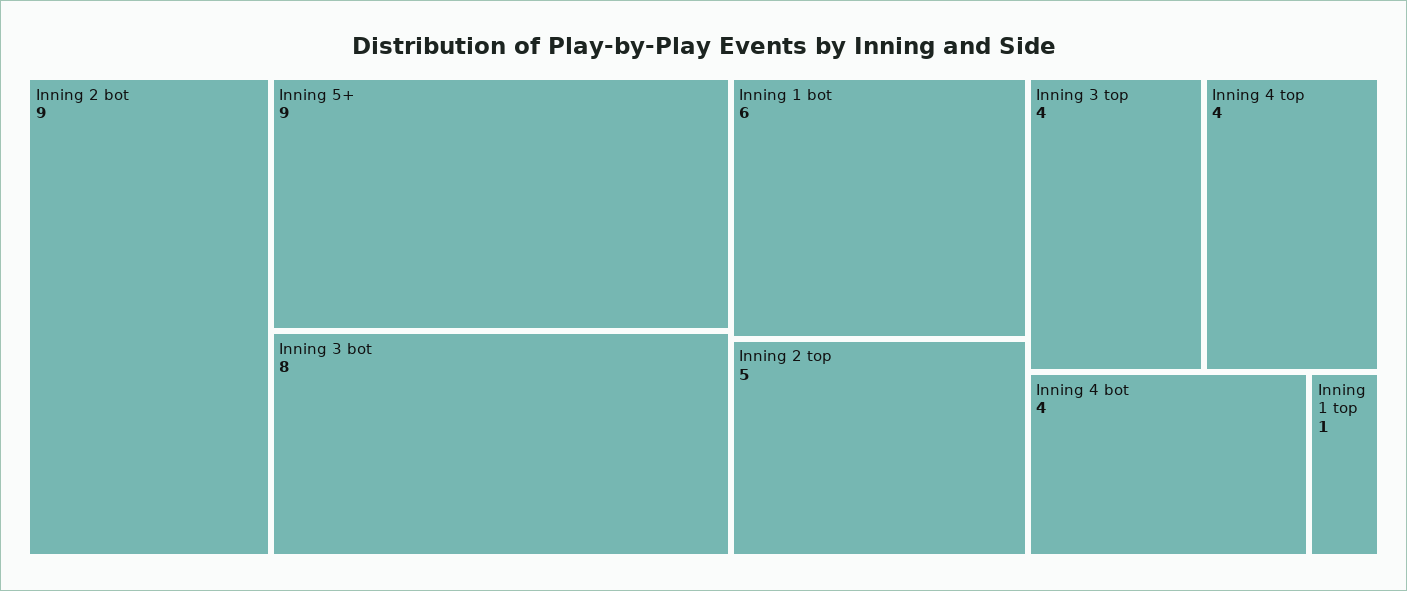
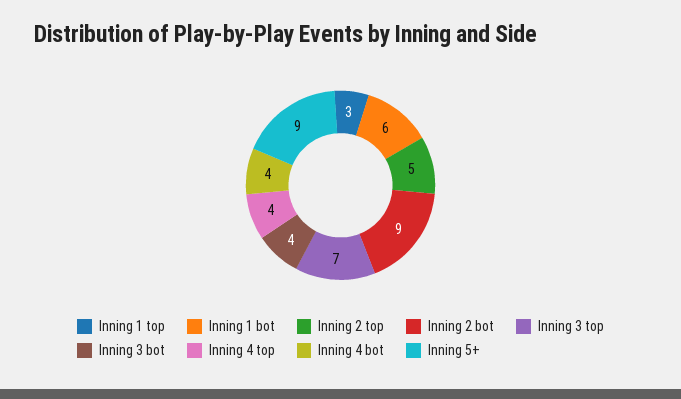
  {
    "Inning 2 bot": 9,
    "Inning 5+": 9,
-   "Inning 3 bot": 8,
+   "Inning 3 bot": 4,
    "Inning 1 bot": 6,
    "Inning 2 top": 5,
-   "Inning 3 top": 4,
+   "Inning 3 top": 7,
    "Inning 4 top": 4,
    "Inning 4 bot": 4,
-   "Inning 1 top": 1
+   "Inning 1 top": 3
  }

